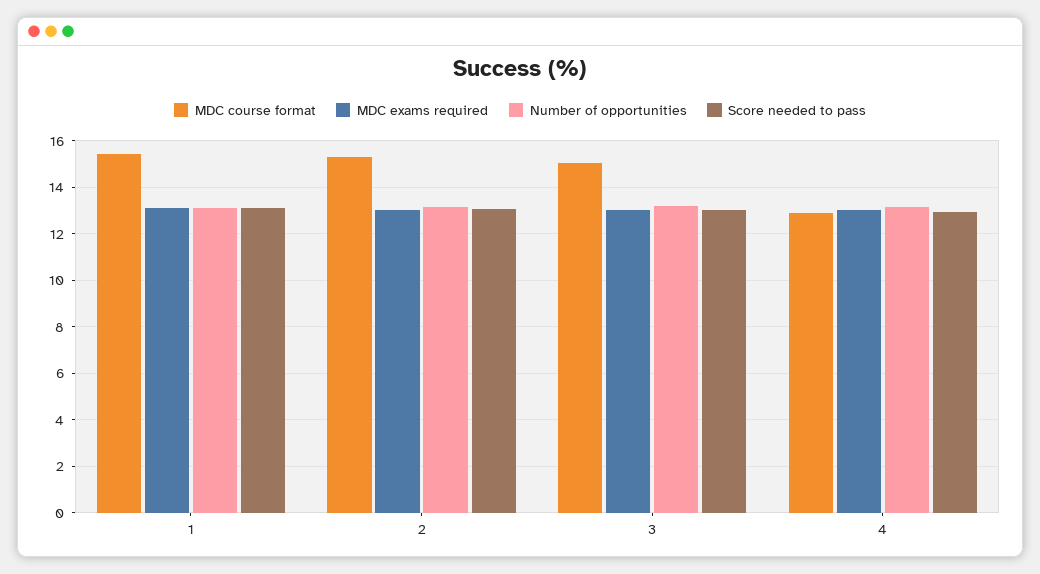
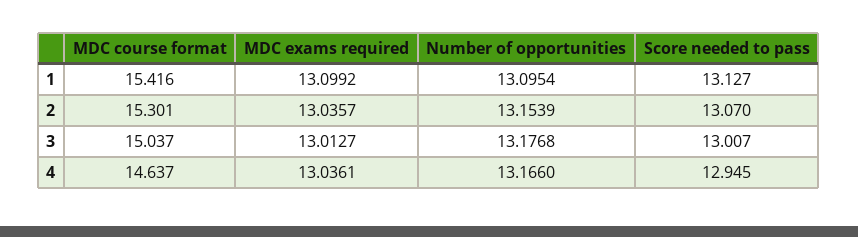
  {
    "MDC course format": {
      "1": 15.416,
      "2": 15.301,
      "3": 15.037,
-     "4": 13
+     "4": 14.637
    },
    "MDC exams required": {
      "1": 13.0992,
      "2": 13.0357,
      "3": 13.0127,
      "4": 13.0361
    },
    "Number of opportunities": {
      "1": 13.0954,
      "2": 13.1539,
      "3": 13.1768,
      "4": 13.166
    },
    "Score needed to pass": {
      "1": 13.127,
      "2": 13.07,
      "3": 13.007,
      "4": 12.945
    }
  }

